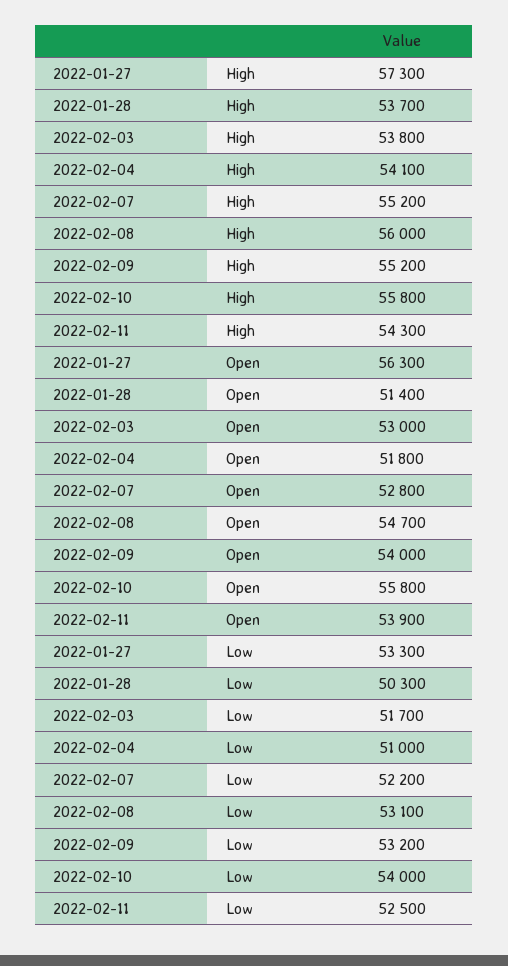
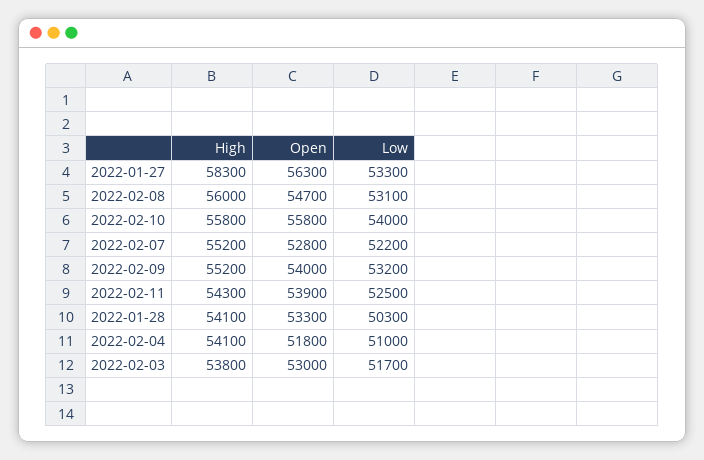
  {
    "2022-01-27": {
-     "High": 57300,
+     "High": 58300,
      "Open": 56300,
      "Low": 53300
    },
    "2022-01-28": {
-     "High": 53700,
+     "High": 54100,
-     "Open": 51400,
+     "Open": 53300,
      "Low": 50300
    },
    "2022-02-03": {
      "High": 53800,
      "Open": 53000,
      "Low": 51700
    },
    "2022-02-04": {
      "High": 54100,
      "Open": 51800,
      "Low": 51000
    },
    "2022-02-07": {
      "High": 55200,
      "Open": 52800,
      "Low": 52200
    },
    "2022-02-08": {
      "High": 56000,
      "Open": 54700,
      "Low": 53100
    },
    "2022-02-09": {
      "High": 55200,
      "Open": 54000,
      "Low": 53200
    },
    "2022-02-10": {
      "High": 55800,
      "Open": 55800,
      "Low": 54000
    },
    "2022-02-11": {
      "High": 54300,
      "Open": 53900,
      "Low": 52500
    }
  }

